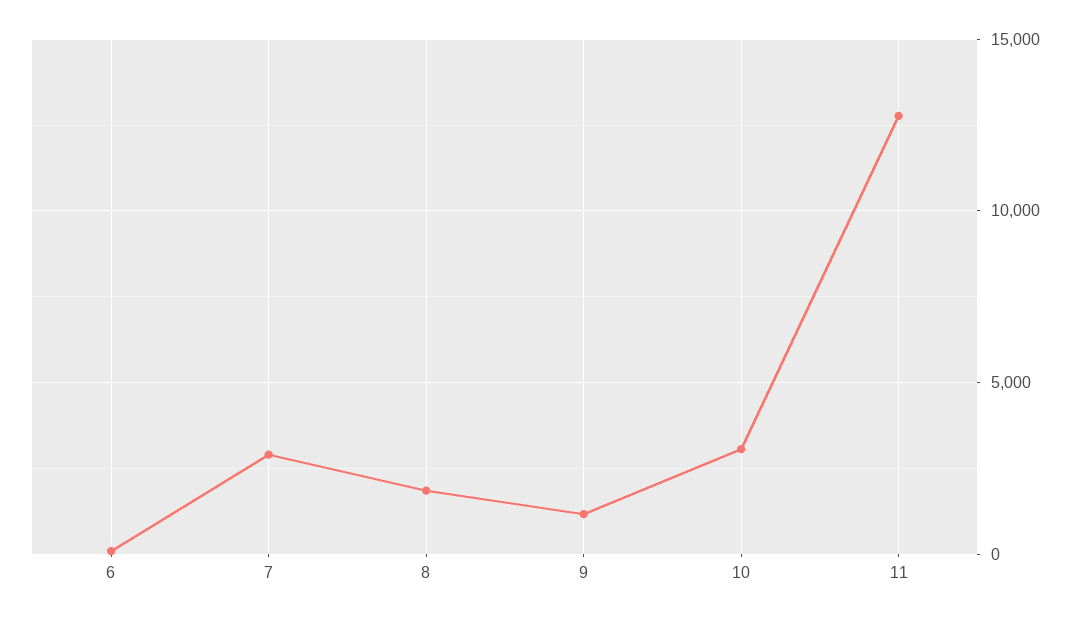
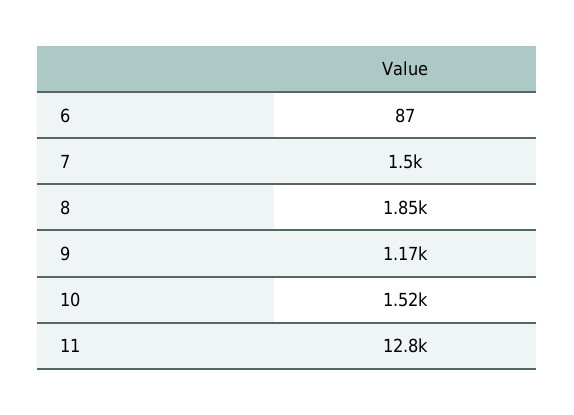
  {
    "6": 87,
-   "7": 3000,
+   "7": 1500,
    "8": 1850,
    "9": 1170,
-   "10": 3000,
+   "10": 1520,
    "11": 12800
  }

